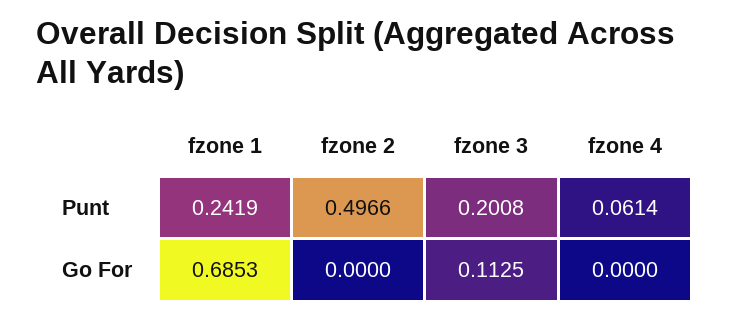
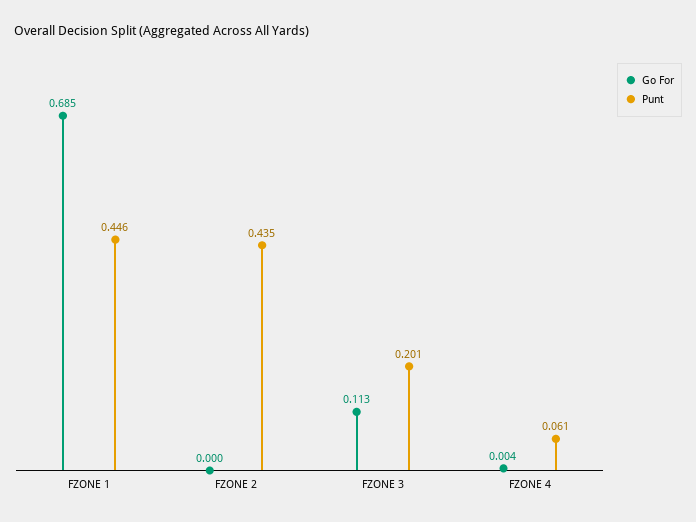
  {
    "Punt": {
-     "fzone 1": 0.2419,
+     "fzone 1": 0.446,
-     "fzone 2": 0.4966,
+     "fzone 2": 0.435,
      "fzone 3": 0.2008,
      "fzone 4": 0.0614
    },
    "Go For": {
      "fzone 1": 0.6853,
      "fzone 2": 0,
      "fzone 3": 0.1125,
-     "fzone 4": 0
+     "fzone 4": 0.004
    }
  }

